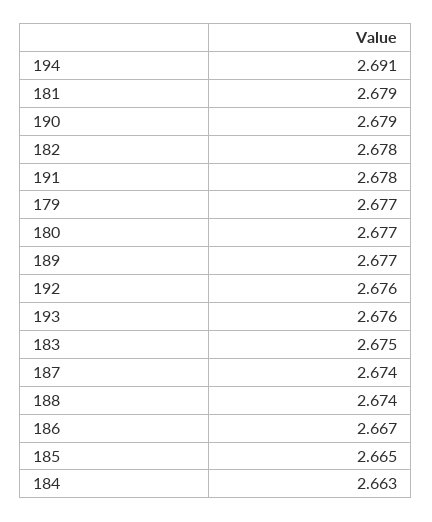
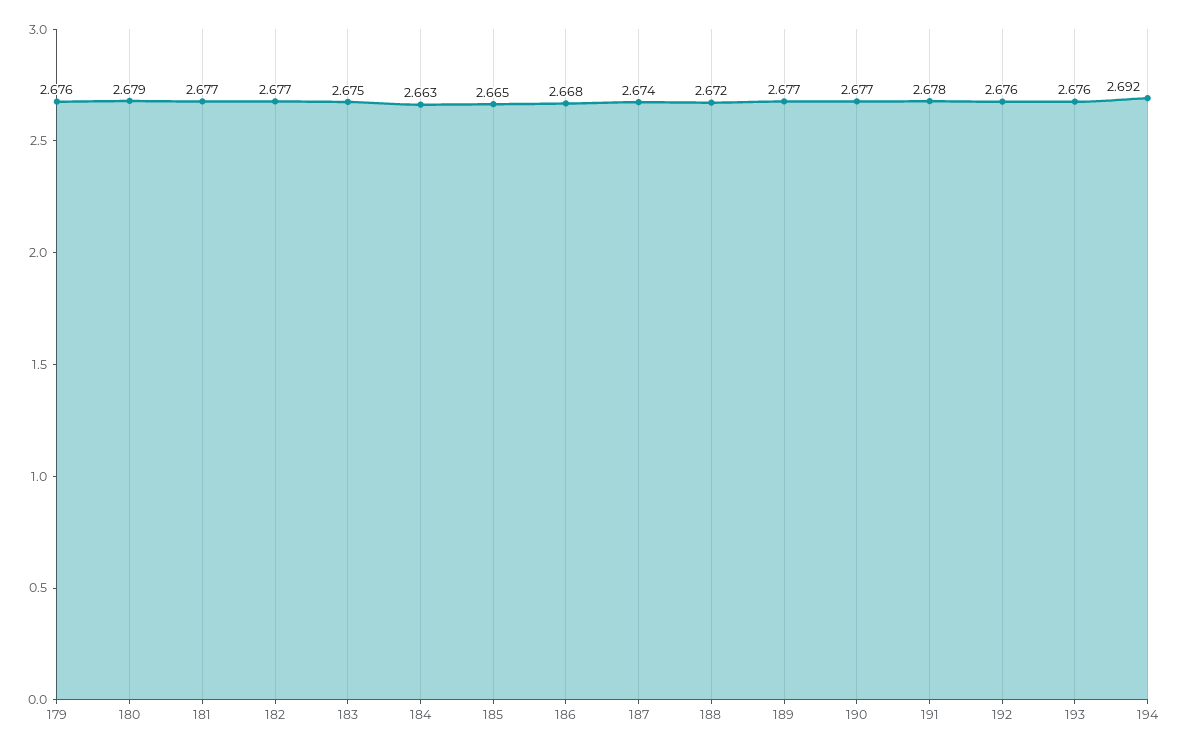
  {
-   "194": 2.691,
+   "194": 2.692,
-   "181": 2.679,
+   "181": 2.677,
-   "190": 2.679,
+   "190": 2.677,
-   "182": 2.678,
+   "182": 2.677,
    "191": 2.678,
-   "179": 2.677,
+   "179": 2.676,
-   "180": 2.677,
+   "180": 2.679,
    "189": 2.677,
    "192": 2.676,
    "193": 2.676,
    "183": 2.675,
    "187": 2.674,
-   "188": 2.674,
+   "188": 2.672,
-   "186": 2.667,
+   "186": 2.668,
    "185": 2.665,
    "184": 2.663
  }

